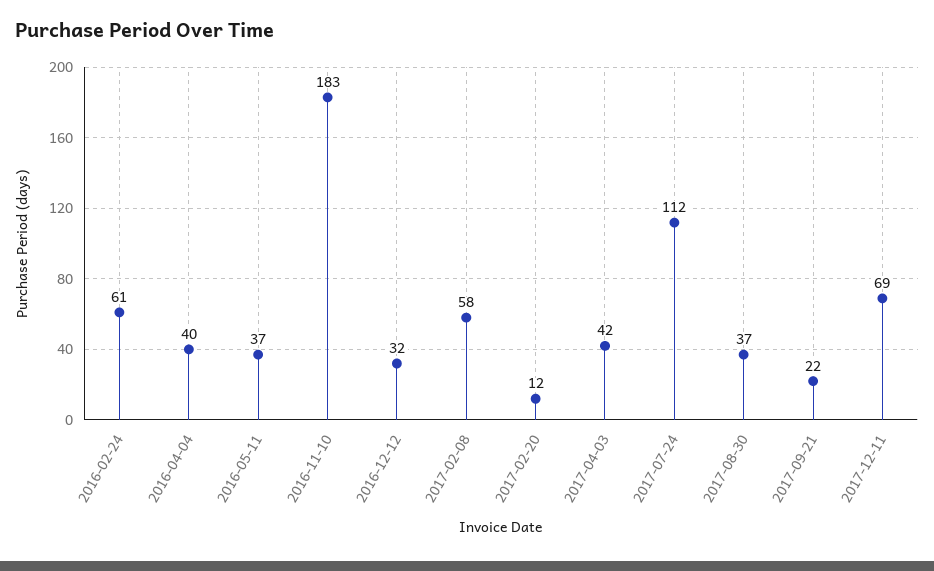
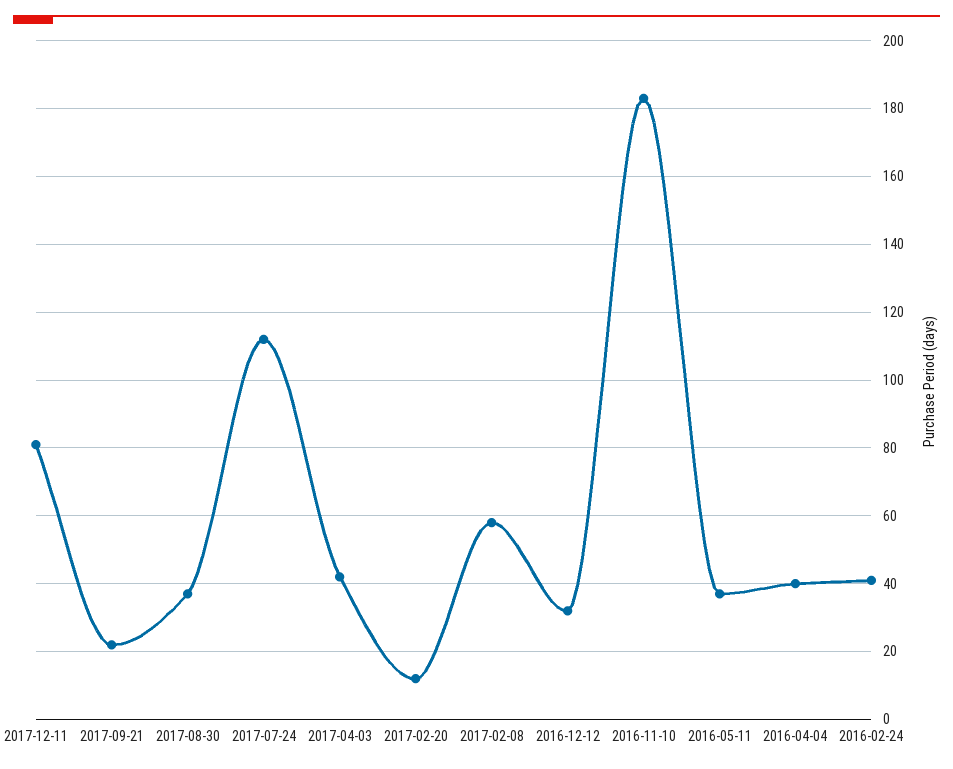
  {
-   "2016-02-24": 61,
+   "2016-02-24": 40,
    "2016-04-04": 40,
    "2016-05-11": 37,
    "2016-11-10": 183,
    "2016-12-12": 32,
    "2017-02-08": 58,
    "2017-02-20": 12,
    "2017-04-03": 42,
    "2017-07-24": 112,
    "2017-08-30": 37,
    "2017-09-21": 22,
-   "2017-12-11": 69
+   "2017-12-11": 80
  }

